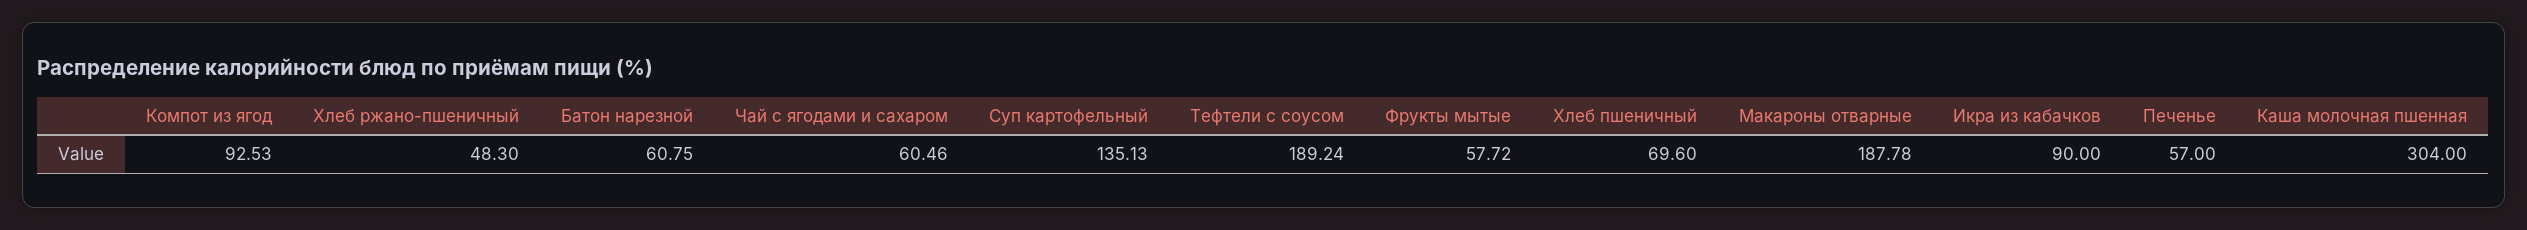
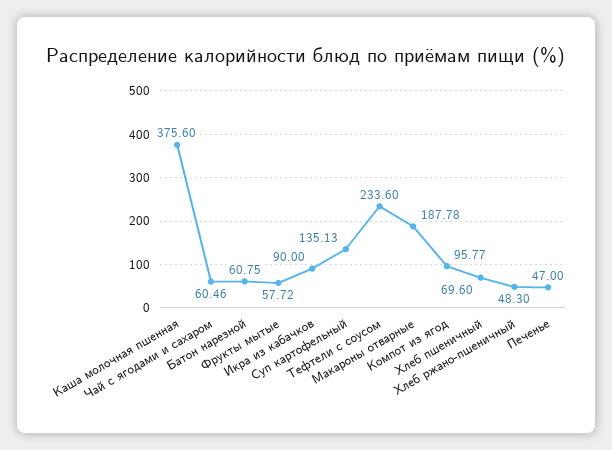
  {
-   "Компот из ягод": 92.53,
+   "Компот из ягод": 95.77,
    "Хлеб ржано-пшеничный": 48.3,
    "Батон нарезной": 60.75,
    "Чай с ягодами и сахаром": 60.46,
    "Суп картофельный": 135.13,
-   "Тефтели с соусом": 189.24,
+   "Тефтели с соусом": 233.6,
    "Фрукты мытые": 57.72,
    "Хлеб пшеничный": 69.6,
    "Макароны отварные": 187.78,
    "Икра из кабачков": 90,
-   "Печенье": 57,
+   "Печенье": 47,
-   "Каша молочная пшенная": 304
+   "Каша молочная пшенная": 375.6
  }

